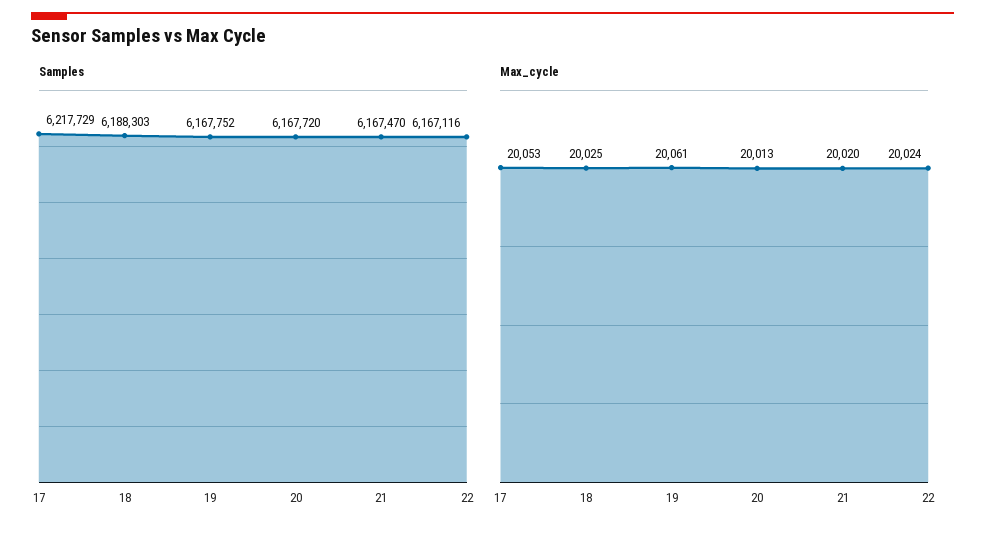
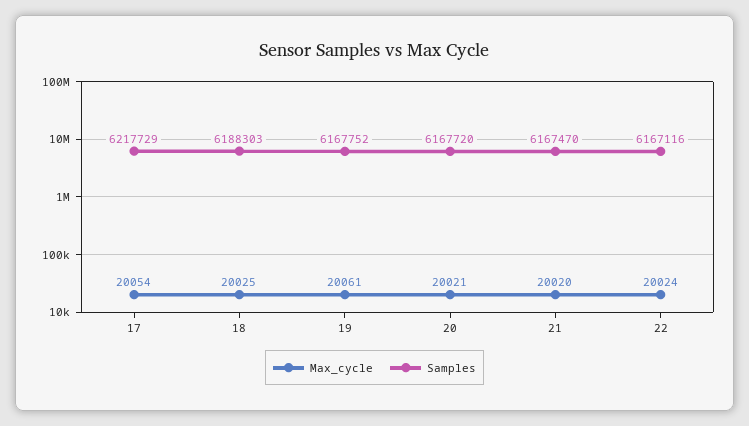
  {
    "Samples": {
      "17": 6217729,
      "18": 6188303,
      "19": 6167752,
      "20": 6167720,
      "21": 6167470,
      "22": 6167116
    },
    "Max_cycle": {
-     "17": 20053,
+     "17": 20054,
      "18": 20025,
      "19": 20061,
-     "20": 20013,
+     "20": 20021,
      "21": 20020,
      "22": 20024
    }
  }

